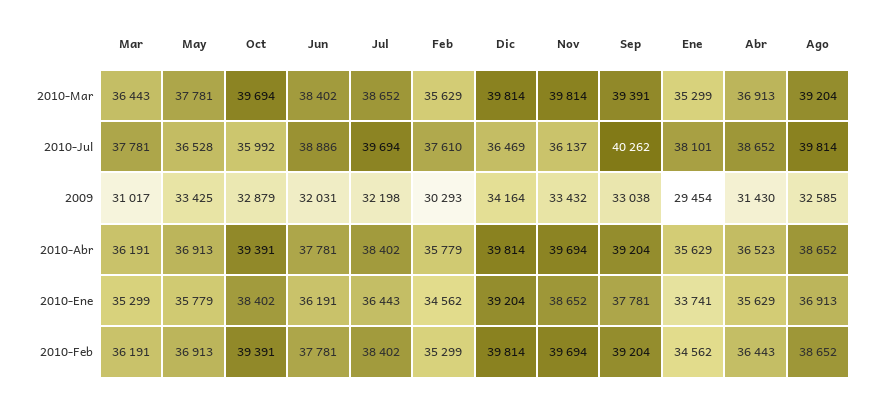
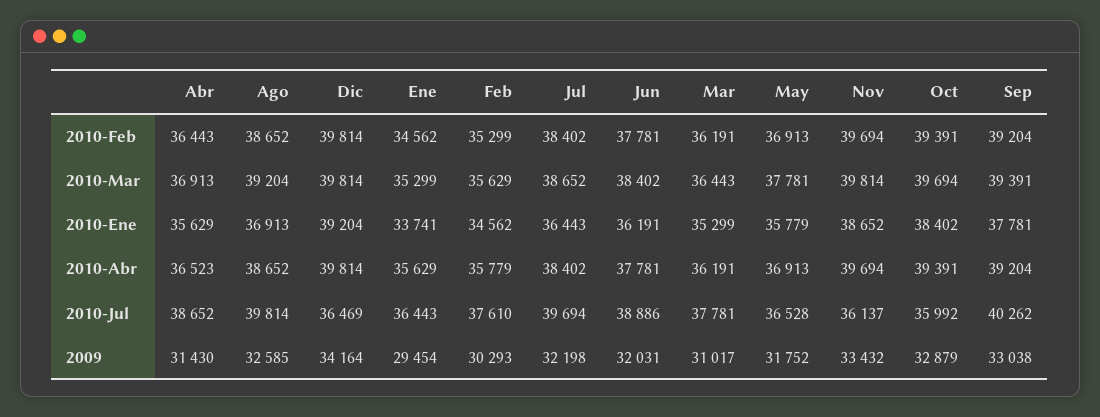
  {
    "Mar": {
      "2010-Mar": 36443,
      "2010-Jul": 37781,
      "2009": 31017,
      "2010-Abr": 36191,
      "2010-Ene": 35299,
      "2010-Feb": 36191
    },
    "May": {
      "2010-Mar": 37781,
      "2010-Jul": 36528,
-     "2009": 33425,
+     "2009": 31752,
      "2010-Abr": 36913,
      "2010-Ene": 35779,
      "2010-Feb": 36913
    },
    "Oct": {
      "2010-Mar": 39694,
      "2010-Jul": 35992,
      "2009": 32879,
      "2010-Abr": 39391,
      "2010-Ene": 38402,
      "2010-Feb": 39391
    },
    "Jun": {
      "2010-Mar": 38402,
      "2010-Jul": 38886,
      "2009": 32031,
      "2010-Abr": 37781,
      "2010-Ene": 36191,
      "2010-Feb": 37781
    },
    "Jul": {
      "2010-Mar": 38652,
      "2010-Jul": 39694,
      "2009": 32198,
      "2010-Abr": 38402,
      "2010-Ene": 36443,
      "2010-Feb": 38402
    },
    "Feb": {
      "2010-Mar": 35629,
      "2010-Jul": 37610,
      "2009": 30293,
      "2010-Abr": 35779,
      "2010-Ene": 34562,
      "2010-Feb": 35299
    },
    "Dic": {
      "2010-Mar": 39814,
      "2010-Jul": 36469,
      "2009": 34164,
      "2010-Abr": 39814,
      "2010-Ene": 39204,
      "2010-Feb": 39814
    },
    "Nov": {
      "2010-Mar": 39814,
      "2010-Jul": 36137,
      "2009": 33432,
      "2010-Abr": 39694,
      "2010-Ene": 38652,
      "2010-Feb": 39694
    },
    "Sep": {
      "2010-Mar": 39391,
      "2010-Jul": 40262,
      "2009": 33038,
      "2010-Abr": 39204,
      "2010-Ene": 37781,
      "2010-Feb": 39204
    },
    "Ene": {
      "2010-Mar": 35299,
-     "2010-Jul": 38101,
+     "2010-Jul": 36443,
      "2009": 29454,
      "2010-Abr": 35629,
      "2010-Ene": 33741,
      "2010-Feb": 34562
    },
    "Abr": {
      "2010-Mar": 36913,
      "2010-Jul": 38652,
      "2009": 31430,
      "2010-Abr": 36523,
      "2010-Ene": 35629,
      "2010-Feb": 36443
    },
    "Ago": {
      "2010-Mar": 39204,
      "2010-Jul": 39814,
      "2009": 32585,
      "2010-Abr": 38652,
      "2010-Ene": 36913,
      "2010-Feb": 38652
    }
  }

